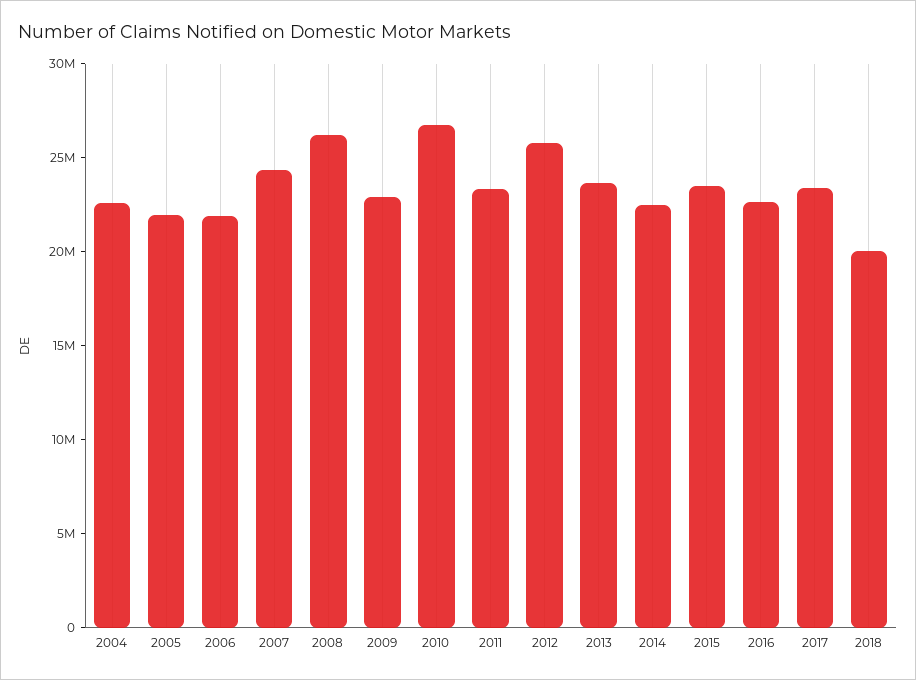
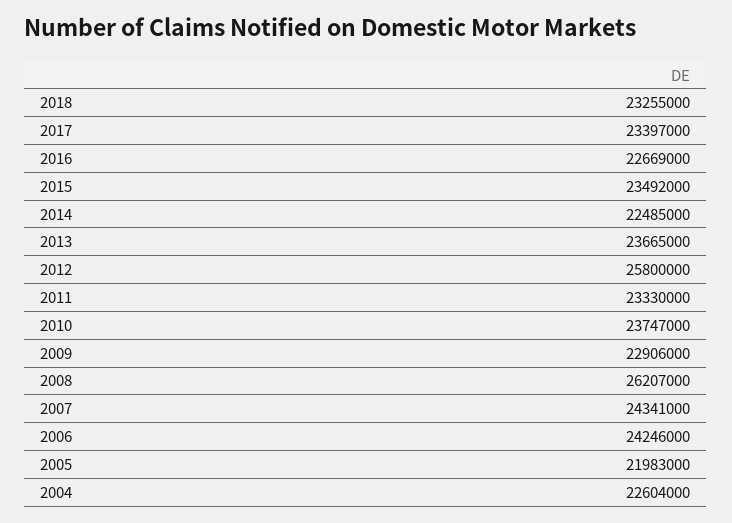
  {
    "2004": 22604000,
    "2005": 21983000,
-   "2006": 22000000,
+   "2006": 24246000,
    "2007": 24341000,
    "2008": 26207000,
    "2009": 22906000,
-   "2010": 27000000,
+   "2010": 23747000,
    "2011": 23330000,
    "2012": 25800000,
    "2013": 23665000,
    "2014": 22485000,
    "2015": 23492000,
    "2016": 22669000,
    "2017": 23397000,
-   "2018": 20000000
+   "2018": 23255000
  }

